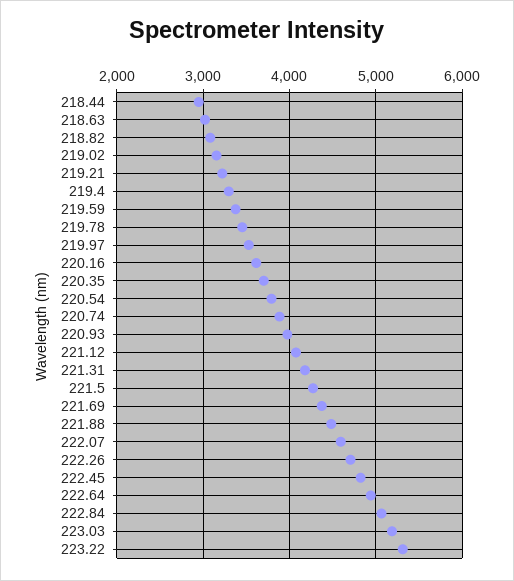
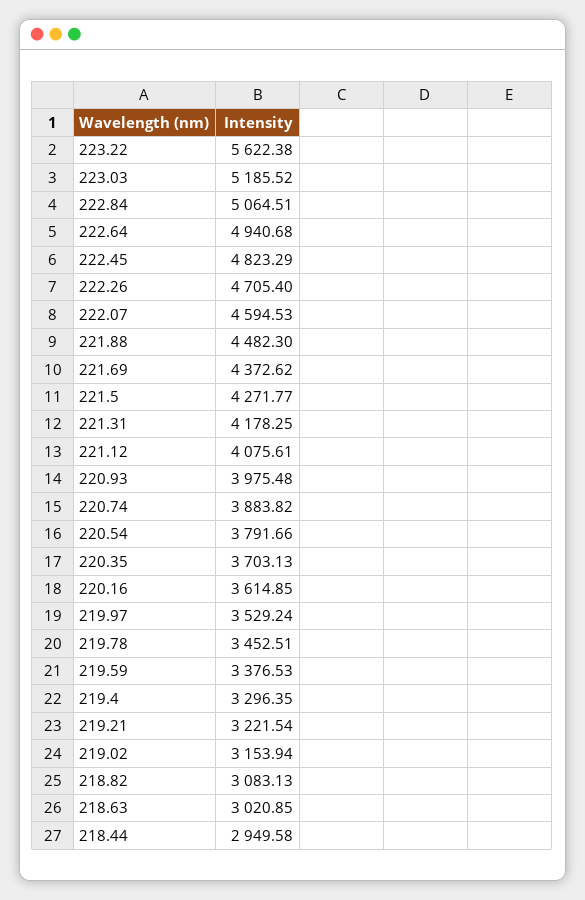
  {
    "218.44": 2949.58,
    "218.63": 3020.85,
    "218.82": 3083.13,
    "219.02": 3153.94,
    "219.21": 3221.54,
    "219.4": 3296.35,
    "219.59": 3376.53,
    "219.78": 3452.51,
    "219.97": 3529.24,
    "220.16": 3614.85,
    "220.35": 3703.13,
    "220.54": 3791.66,
    "220.74": 3883.82,
    "220.93": 3975.48,
    "221.12": 4075.61,
    "221.31": 4178.25,
    "221.5": 4271.77,
    "221.69": 4372.62,
    "221.88": 4482.3,
    "222.07": 4594.53,
    "222.26": 4705.4,
    "222.45": 4823.29,
    "222.64": 4940.68,
    "222.84": 5064.51,
    "223.03": 5185.52,
-   "223.22": 5300
+   "223.22": 5622.38
  }

